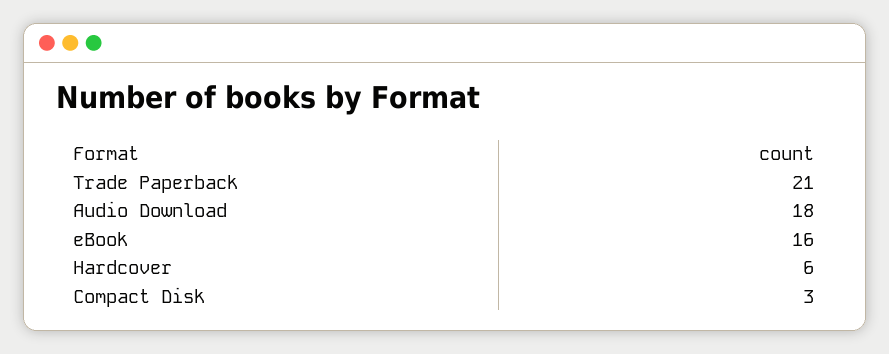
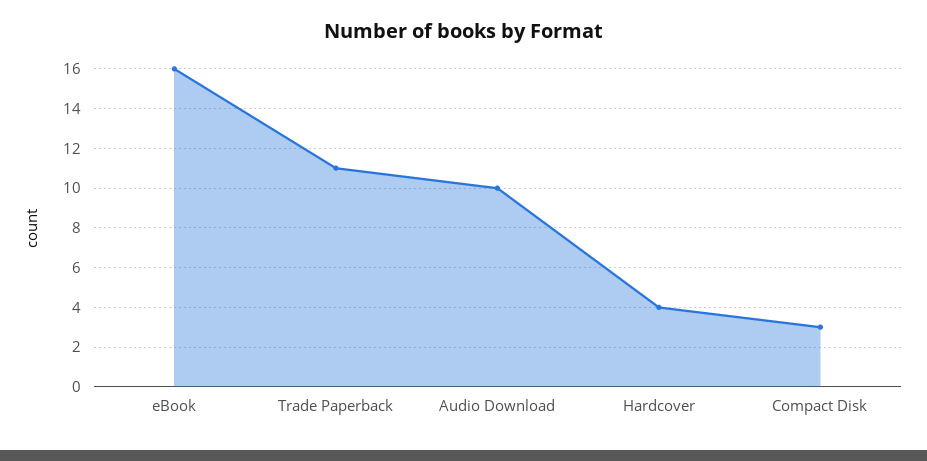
  {
-   "Trade Paperback": 21,
+   "Trade Paperback": 11,
-   "Audio Download": 18,
+   "Audio Download": 10,
    "eBook": 16,
-   "Hardcover": 6,
+   "Hardcover": 4,
    "Compact Disk": 3
  }

